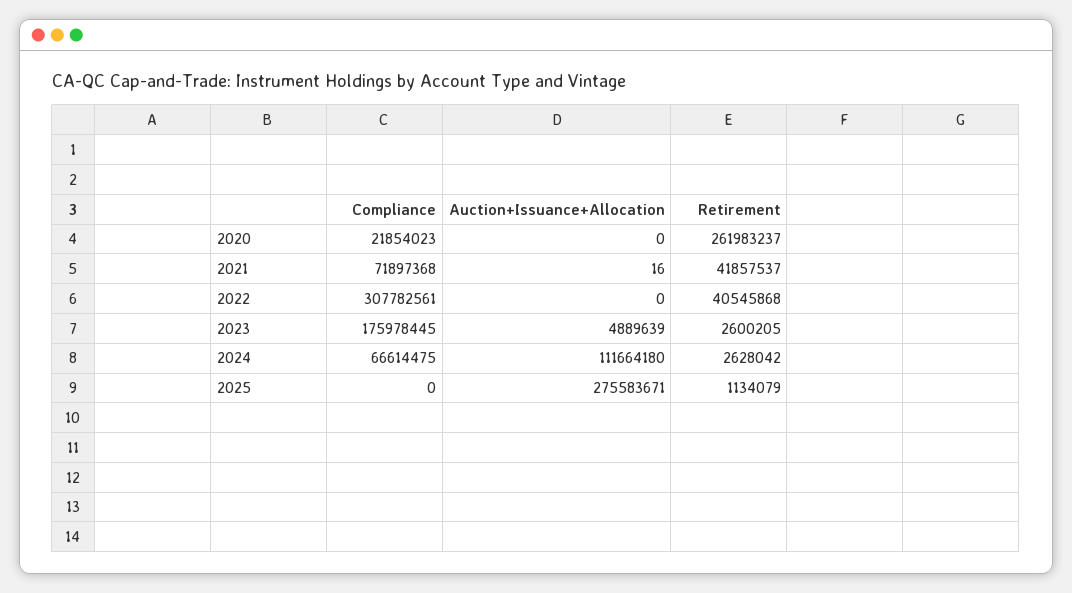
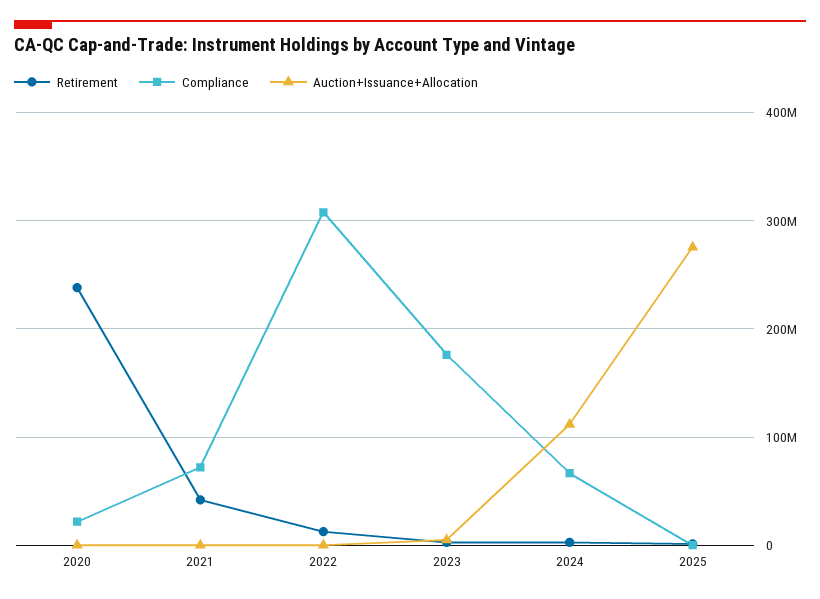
  {
    "Compliance": {
      "2020": 21854023,
      "2021": 71897368,
      "2022": 307782561,
      "2023": 175978445,
      "2024": 66614475,
      "2025": 0
    },
    "Auction+Issuance+Allocation": {
      "2020": 0,
      "2021": 16,
      "2022": 0,
      "2023": 4889639,
      "2024": 111664180,
      "2025": 275583671
    },
    "Retirement": {
-     "2020": 261983237,
+     "2020": 240000000,
      "2021": 41857537,
-     "2022": 40545868,
+     "2022": 10000000,
      "2023": 2600205,
      "2024": 2628042,
      "2025": 1134079
    }
  }

